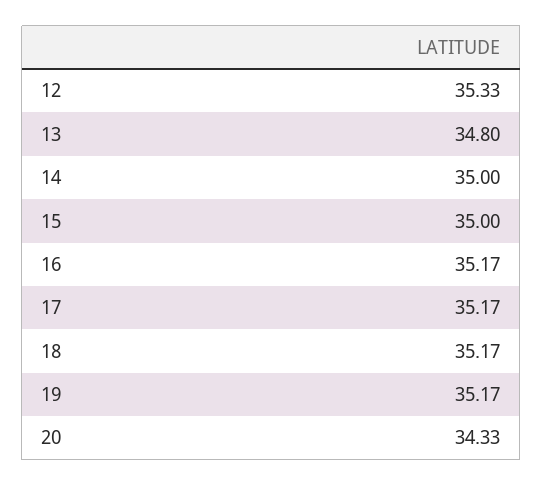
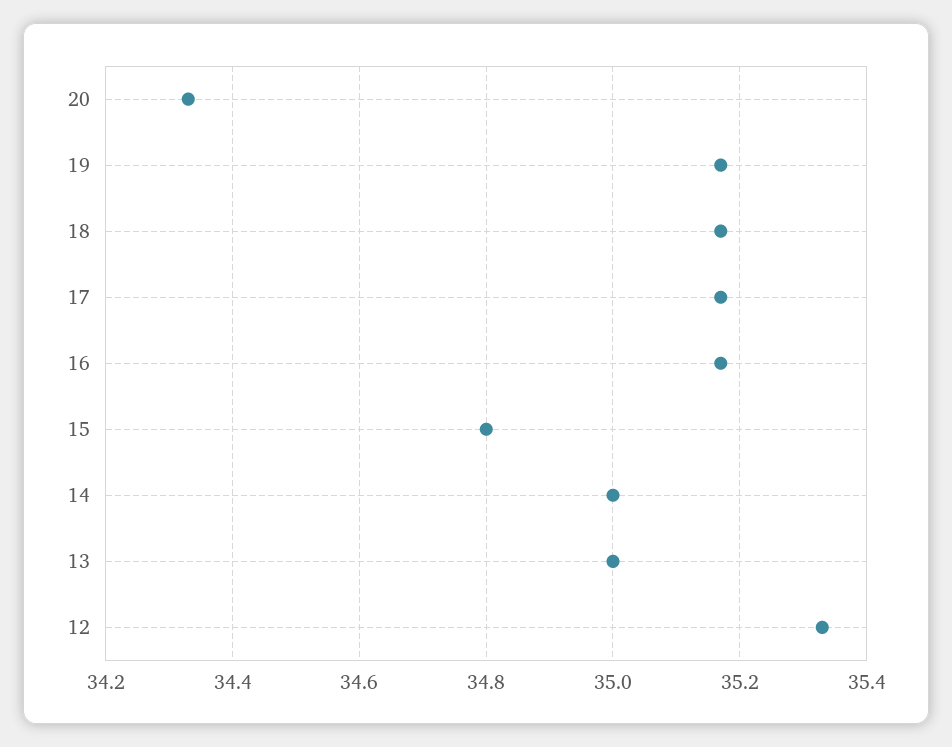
  {
    "12": 35.33,
-   "13": 34.8,
+   "13": 35,
    "14": 35,
-   "15": 35,
+   "15": 34.8,
    "16": 35.17,
    "17": 35.17,
    "18": 35.17,
    "19": 35.17,
    "20": 34.33
  }

